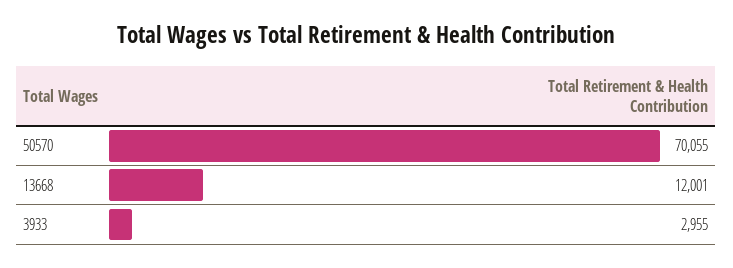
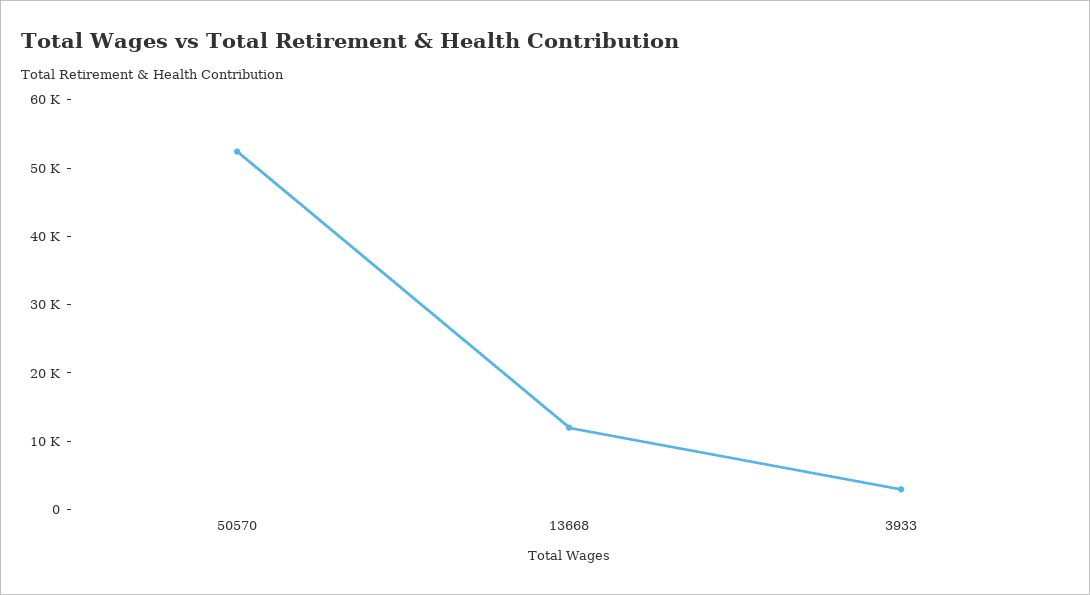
  {
-   "50570": 70055,
+   "50570": 52000,
    "13668": 12001,
    "3933": 2955
  }

